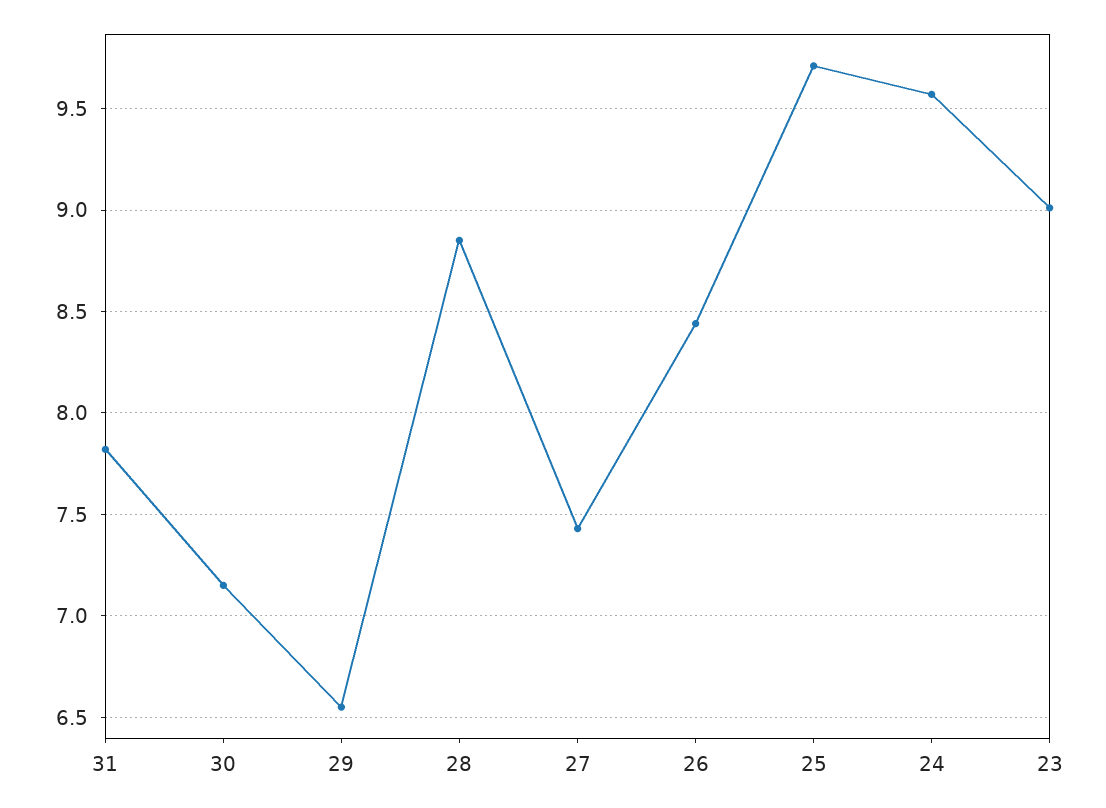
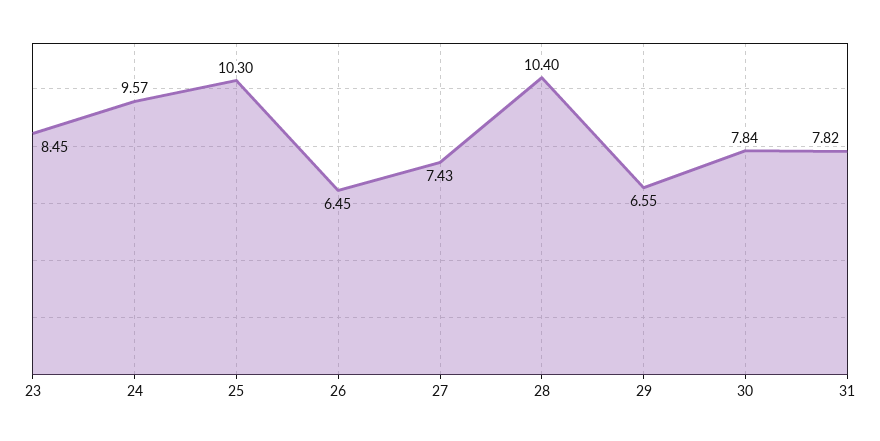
  {
    "31": 7.82,
-   "30": 7.15,
+   "30": 7.84,
    "29": 6.55,
-   "28": 8.85,
+   "28": 10.4,
    "27": 7.43,
-   "26": 8.45,
+   "26": 6.45,
-   "25": 9.7,
+   "25": 10.3,
    "24": 9.57,
-   "23": 9
+   "23": 8.45
  }

